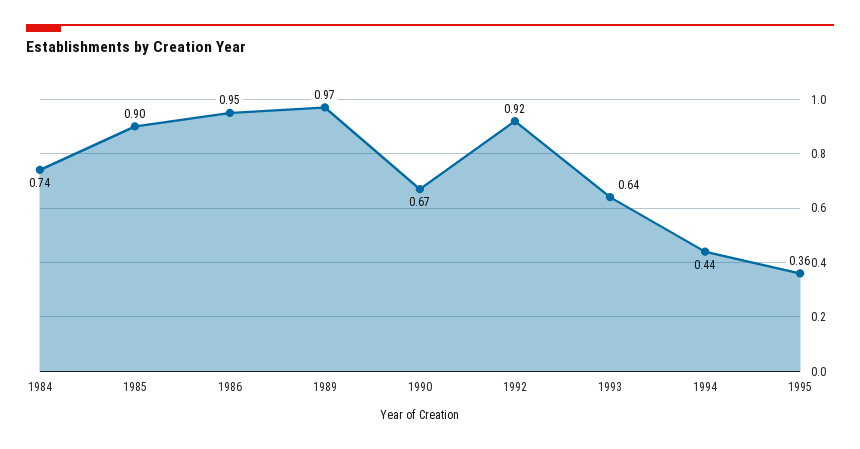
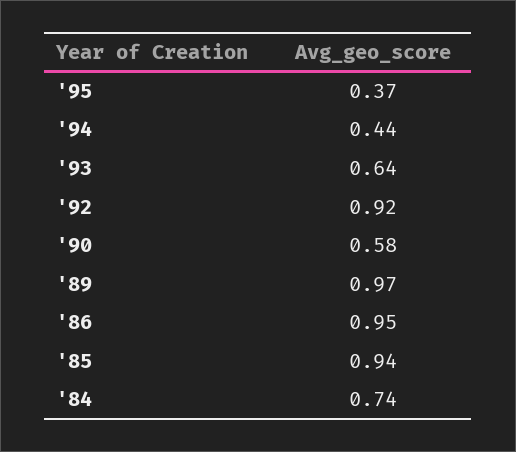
  {
    "1984": 0.74,
-   "1985": 0.9,
+   "1985": 0.94,
    "1986": 0.95,
    "1989": 0.97,
-   "1990": 0.67,
+   "1990": 0.58,
    "1992": 0.92,
    "1993": 0.64,
    "1994": 0.44,
-   "1995": 0.36
+   "1995": 0.37
  }

